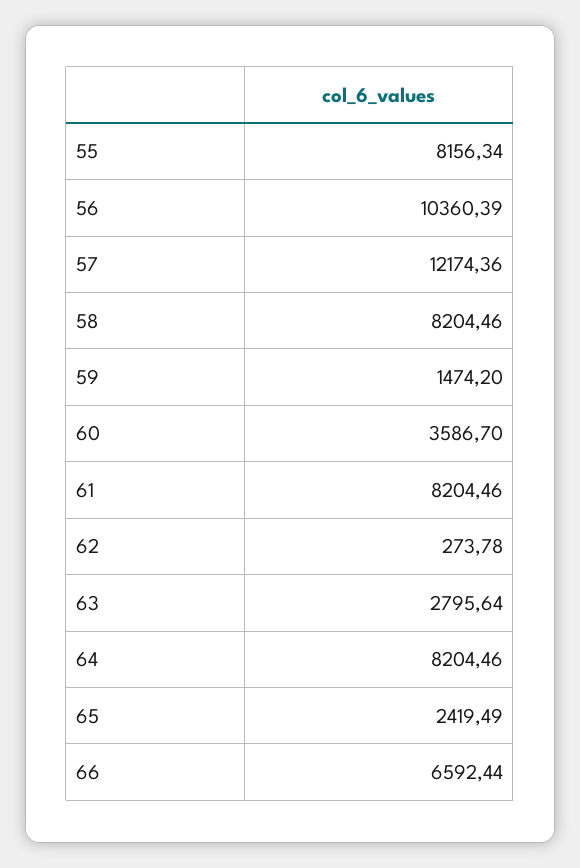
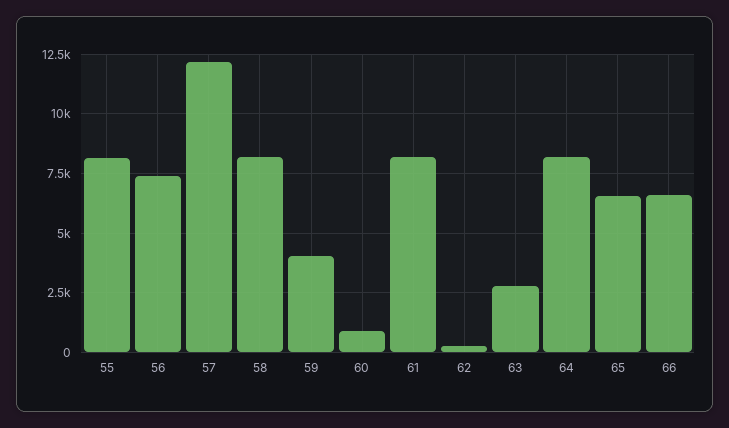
  {
    "55": 8156.34,
-   "56": 10360.39,
+   "56": 7500,
    "57": 12174.36,
    "58": 8204.46,
-   "59": 1474.2,
+   "59": 4000,
-   "60": 3586.7,
+   "60": 1000,
    "61": 8204.46,
    "62": 273.78,
    "63": 2795.64,
    "64": 8204.46,
-   "65": 2419.49,
+   "65": 6500,
    "66": 6592.44
  }

